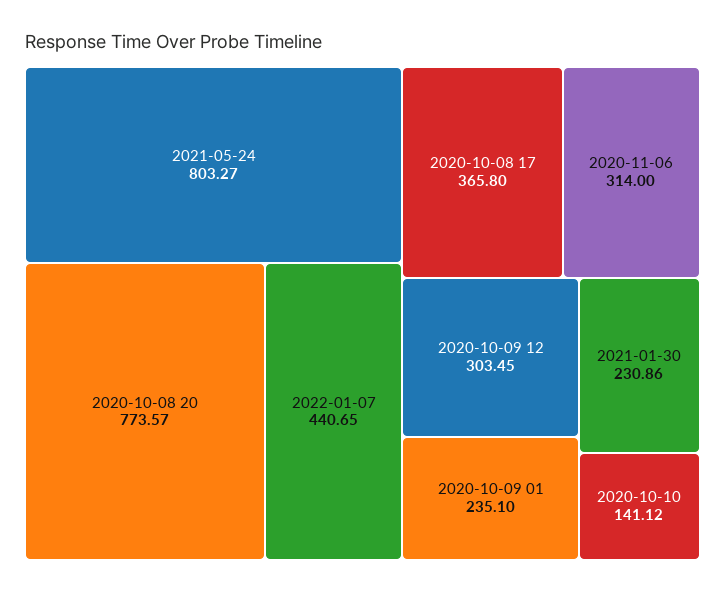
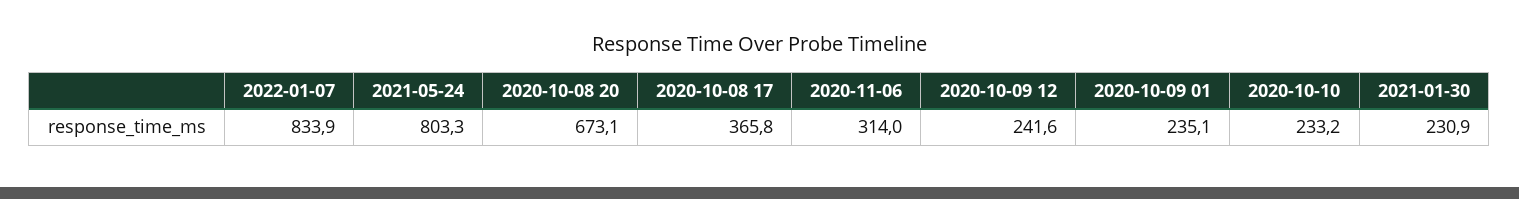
  {
    "2021-05-24": 803.27,
-   "2020-10-08 20": 773.57,
+   "2020-10-08 20": 673.1,
-   "2022-01-07": 440.65,
+   "2022-01-07": 833.9,
    "2020-10-08 17": 365.8,
    "2020-11-06": 314,
-   "2020-10-09 12": 303.45,
+   "2020-10-09 12": 241.6,
    "2020-10-09 01": 235.1,
    "2021-01-30": 230.86,
-   "2020-10-10": 141.12
+   "2020-10-10": 233.2
  }

